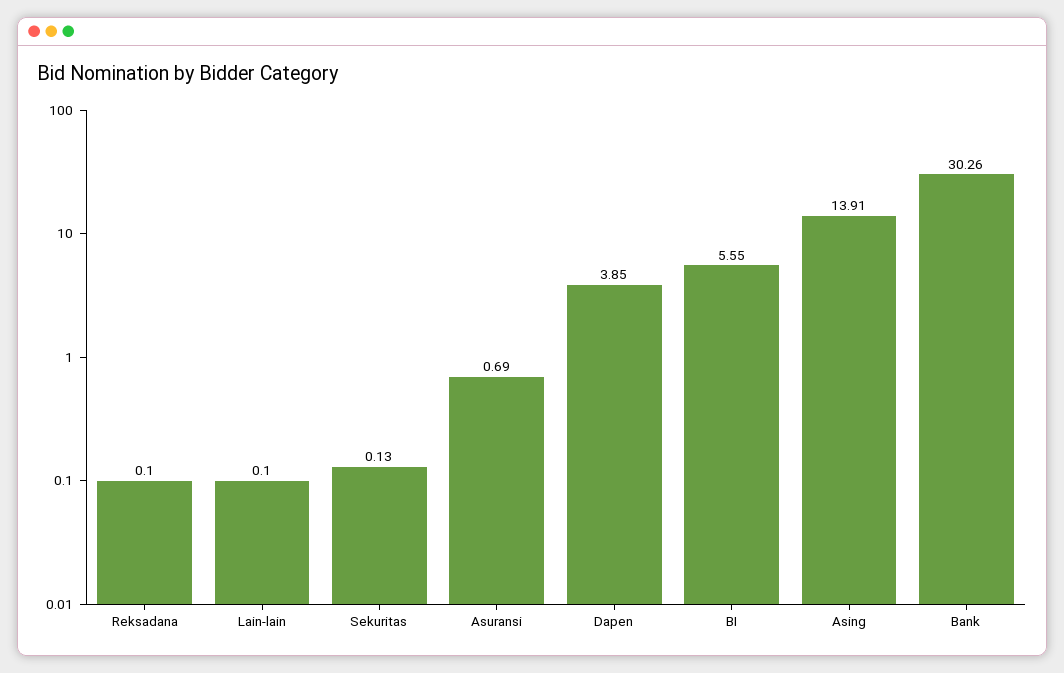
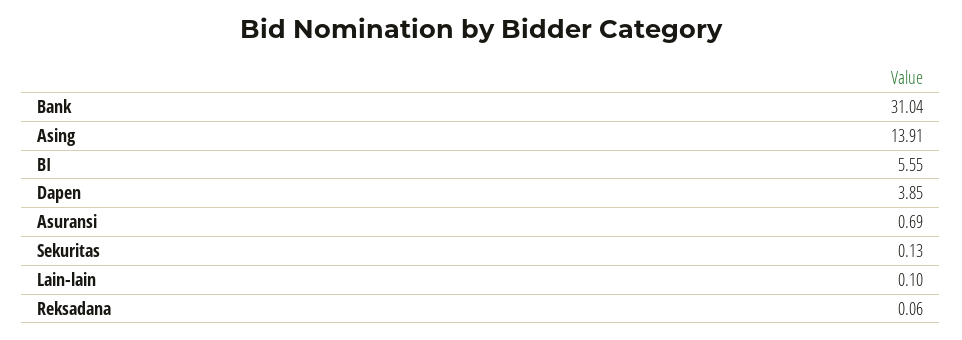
  {
-   "Reksadana": 0.1,
+   "Reksadana": 0.06,
    "Lain-lain": 0.1,
    "Sekuritas": 0.13,
    "Asuransi": 0.69,
    "Dapen": 3.85,
    "BI": 5.55,
    "Asing": 13.91,
-   "Bank": 30.26
+   "Bank": 31.04
  }

